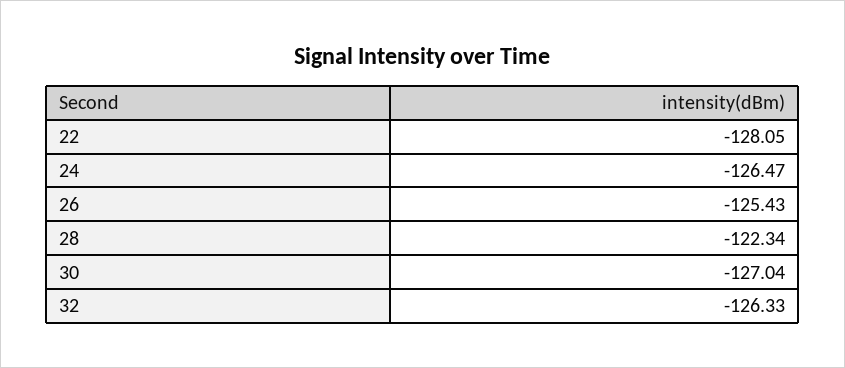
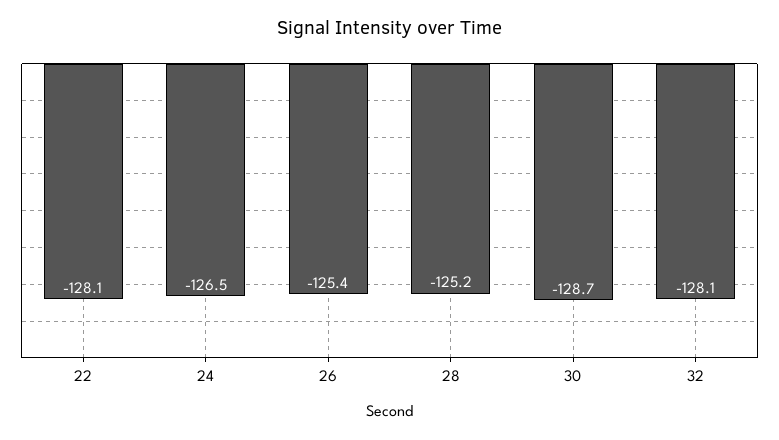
  {
    "22": -128.05,
    "24": -126.47,
    "26": -125.43,
-   "28": -122.34,
+   "28": -125.2,
-   "30": -127.04,
+   "30": -128.7,
-   "32": -126.33
+   "32": -128.1
  }

